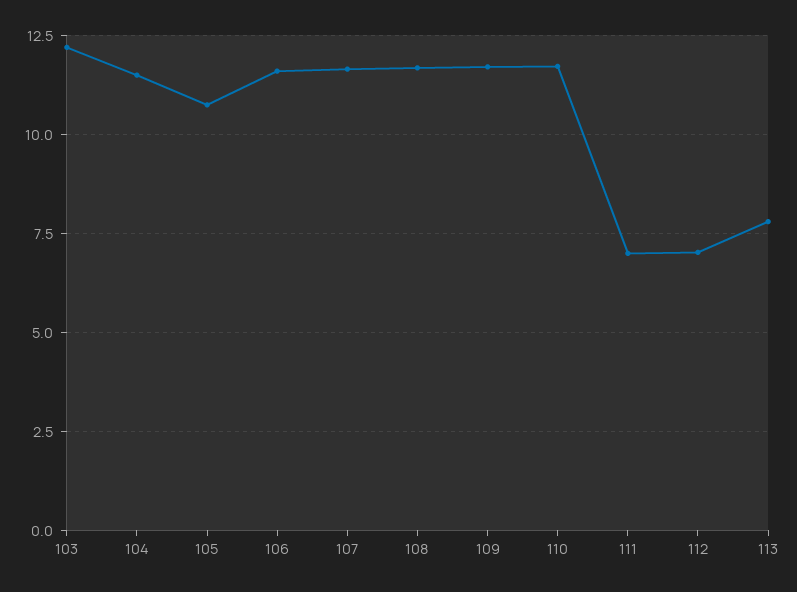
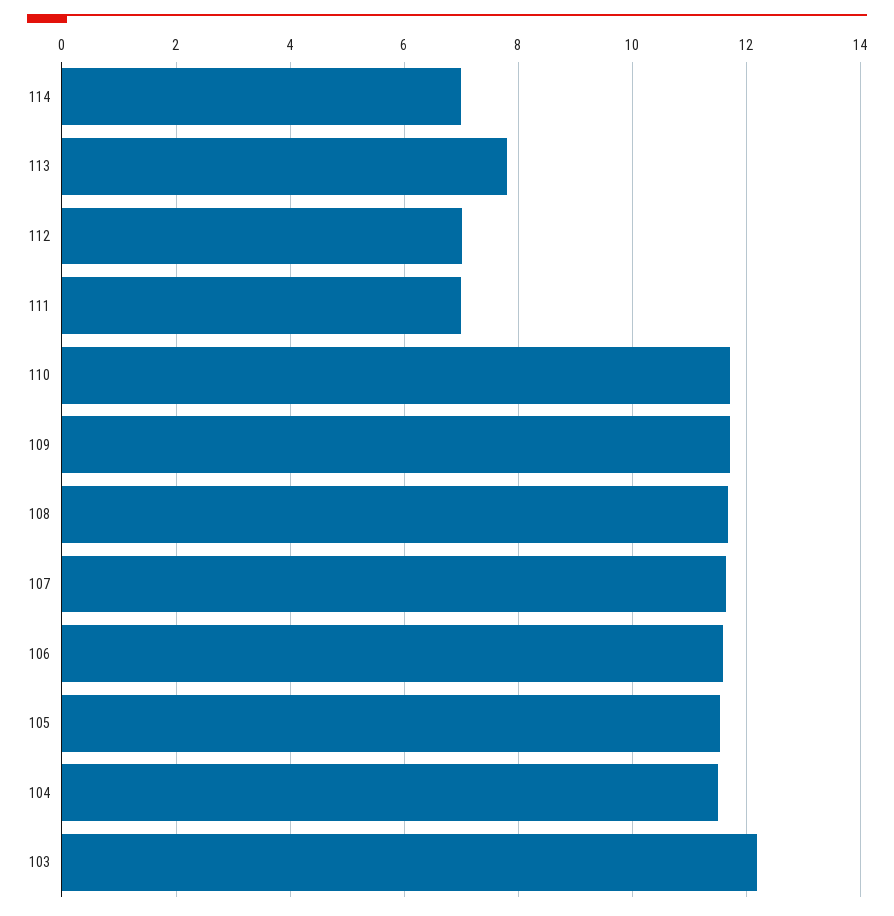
  {
    "103": 12.2,
    "104": 11.6,
-   "105": 10.75,
+   "105": 11.6,
    "106": 11.6,
    "107": 11.6,
    "108": 11.6,
    "109": 11.8,
    "110": 11.8,
    "111": 7,
    "112": 7,
-   "113": 7.8
+   "113": 7.8,
+   "114": 7
  }

